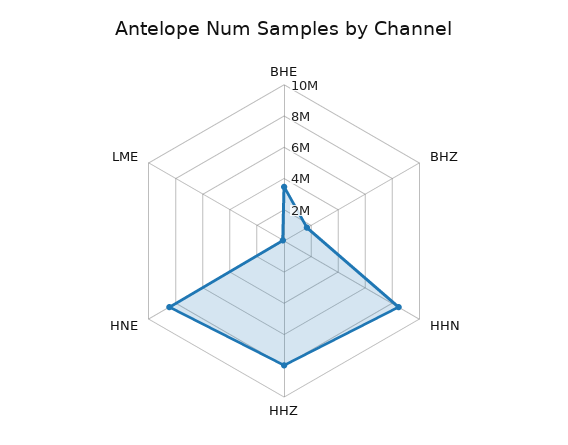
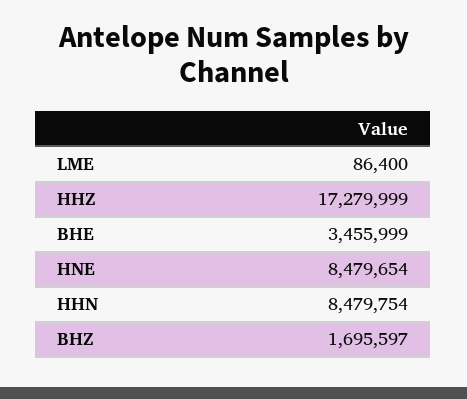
  {
    "BHE": 3455999,
    "BHZ": 1695597,
    "HHN": 8479754,
-   "HHZ": 8000000,
+   "HHZ": 17279999,
    "HNE": 8479654,
    "LME": 86400
  }

